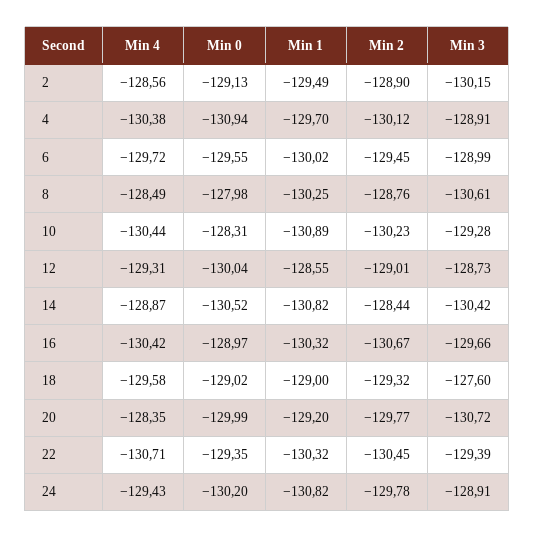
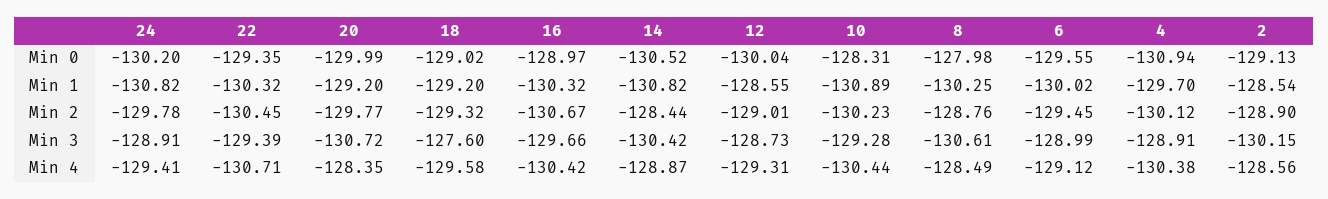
  {
    "Min 4": {
      "2": -128.56,
      "4": -130.38,
-     "6": -129.72,
+     "6": -129.12,
      "8": -128.49,
      "10": -130.44,
      "12": -129.31,
      "14": -128.87,
      "16": -130.42,
      "18": -129.58,
      "20": -128.35,
      "22": -130.71,
-     "24": -129.43
+     "24": -129.41
    },
    "Min 0": {
      "2": -129.13,
      "4": -130.94,
      "6": -129.55,
      "8": -127.98,
      "10": -128.31,
      "12": -130.04,
      "14": -130.52,
      "16": -128.97,
      "18": -129.02,
      "20": -129.99,
      "22": -129.35,
      "24": -130.2
    },
    "Min 1": {
-     "2": -129.49,
+     "2": -128.54,
      "4": -129.7,
      "6": -130.02,
      "8": -130.25,
      "10": -130.89,
      "12": -128.55,
      "14": -130.82,
      "16": -130.32,
-     "18": -129,
+     "18": -129.2,
      "20": -129.2,
      "22": -130.32,
      "24": -130.82
    },
    "Min 2": {
      "2": -128.9,
      "4": -130.12,
      "6": -129.45,
      "8": -128.76,
      "10": -130.23,
      "12": -129.01,
      "14": -128.44,
      "16": -130.67,
      "18": -129.32,
      "20": -129.77,
      "22": -130.45,
      "24": -129.78
    },
    "Min 3": {
      "2": -130.15,
      "4": -128.91,
      "6": -128.99,
      "8": -130.61,
      "10": -129.28,
      "12": -128.73,
      "14": -130.42,
      "16": -129.66,
      "18": -127.6,
      "20": -130.72,
      "22": -129.39,
      "24": -128.91
    }
  }

